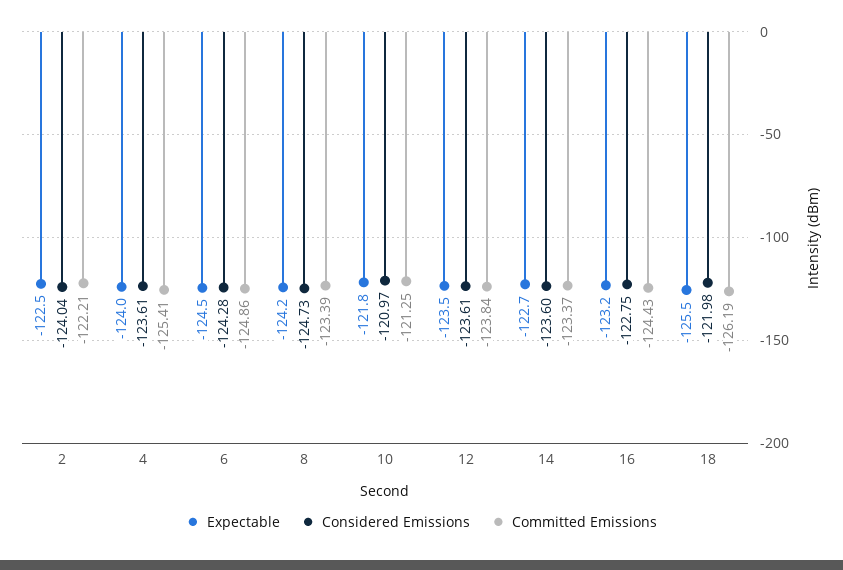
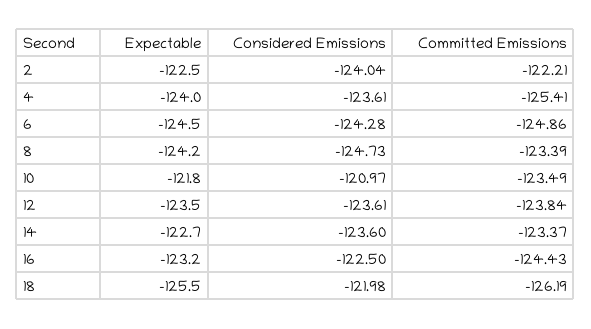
  {
    "Expectable": {
      "2": -122.5,
      "4": -124,
      "6": -124.5,
      "8": -124.2,
      "10": -121.8,
      "12": -123.5,
      "14": -122.7,
      "16": -123.2,
      "18": -125.5
    },
    "Considered Emissions": {
      "2": -124.04,
      "4": -123.61,
      "6": -124.28,
      "8": -124.73,
      "10": -120.97,
      "12": -123.61,
      "14": -123.6,
-     "16": -122.75,
+     "16": -122.5,
      "18": -121.98
    },
    "Committed Emissions": {
      "2": -122.21,
      "4": -125.41,
      "6": -124.86,
      "8": -123.39,
-     "10": -121.25,
+     "10": -123.49,
      "12": -123.84,
      "14": -123.37,
      "16": -124.43,
      "18": -126.19
    }
  }

